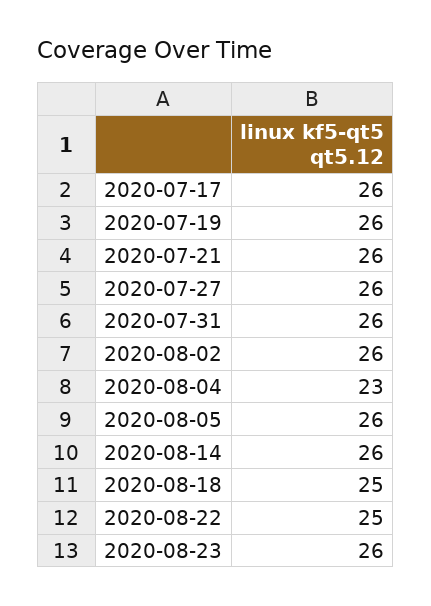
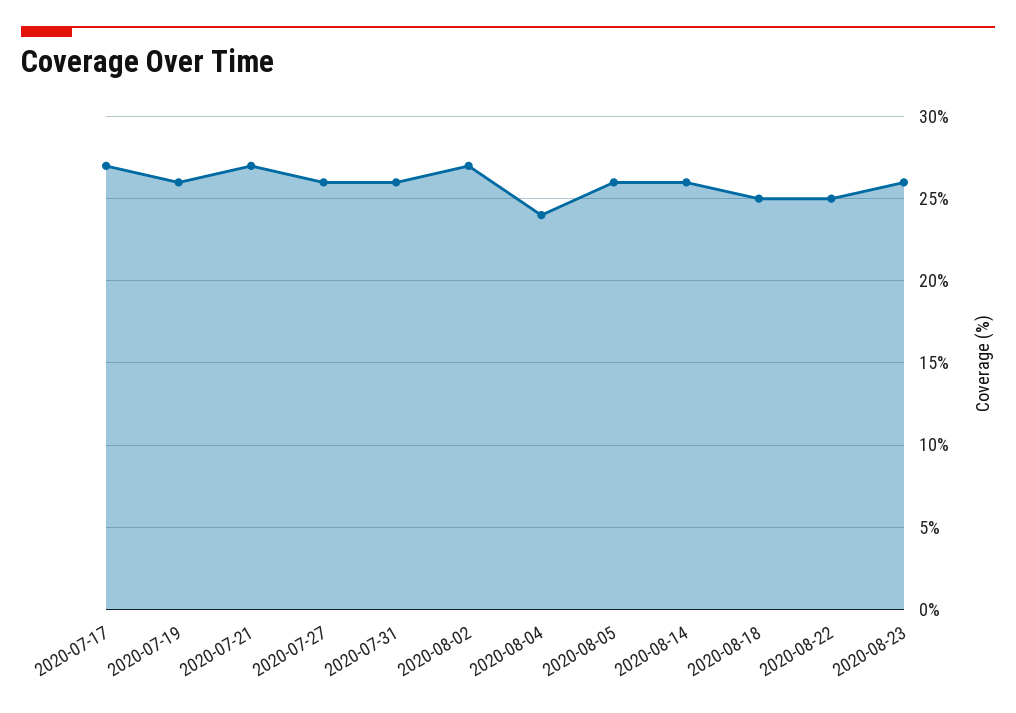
  {
-   "2020-07-17": 26,
+   "2020-07-17": 27,
    "2020-07-19": 26,
-   "2020-07-21": 26,
+   "2020-07-21": 27,
    "2020-07-27": 26,
    "2020-07-31": 26,
-   "2020-08-02": 26,
+   "2020-08-02": 27,
-   "2020-08-04": 23,
+   "2020-08-04": 24,
    "2020-08-05": 26,
    "2020-08-14": 26,
    "2020-08-18": 25,
    "2020-08-22": 25,
    "2020-08-23": 26
  }

